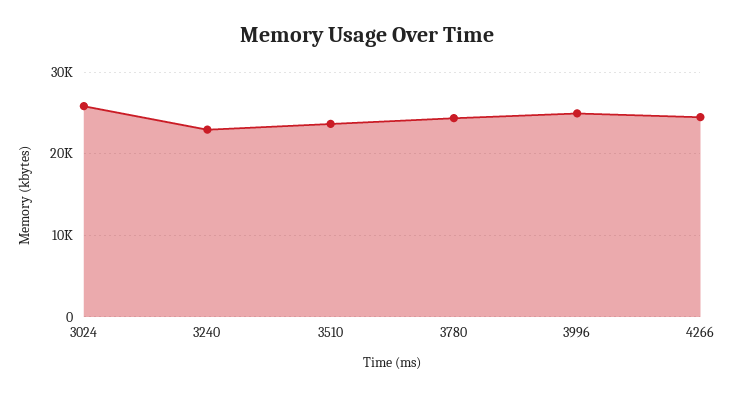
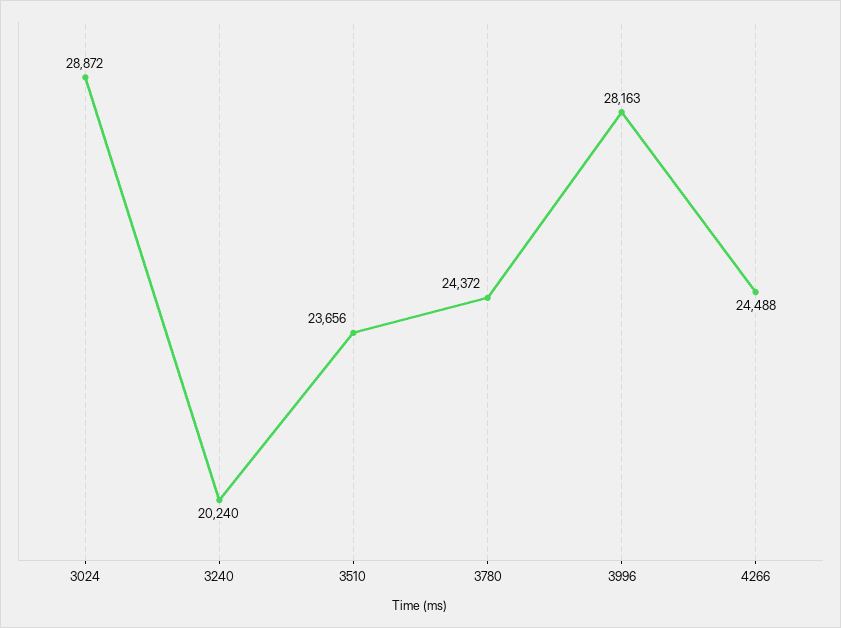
  {
-   "3024": 26000,
+   "3024": 28872,
-   "3240": 23000,
+   "3240": 20240,
    "3510": 23656,
    "3780": 24372,
-   "3996": 25000,
+   "3996": 28163,
    "4266": 24488
  }

